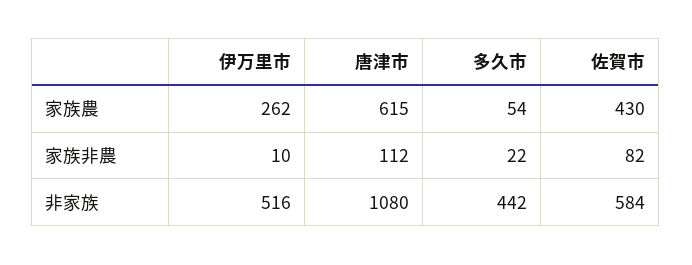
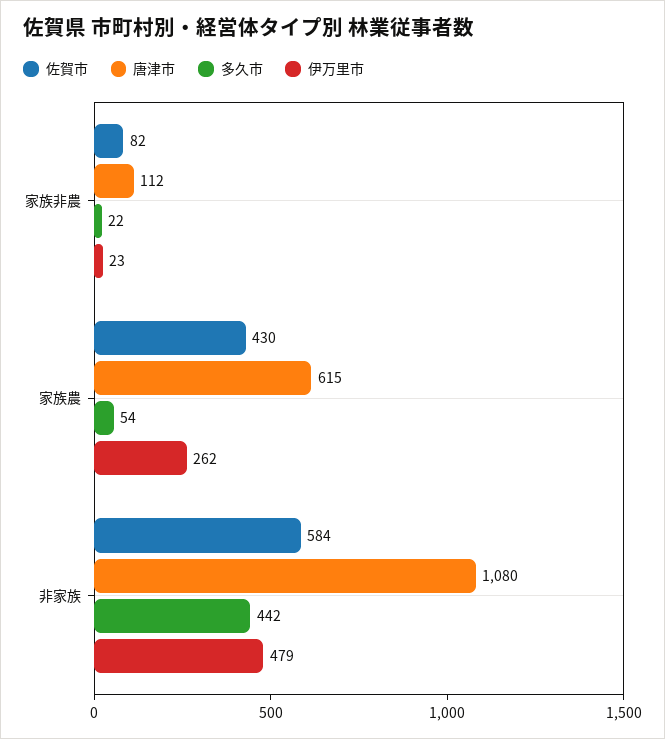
  {
    "伊万里市": {
      "家族農": 262,
-     "家族非農": 10,
+     "家族非農": 23,
-     "非家族": 516
+     "非家族": 479
    },
    "唐津市": {
      "家族農": 615,
      "家族非農": 112,
      "非家族": 1080
    },
    "多久市": {
      "家族農": 54,
      "家族非農": 22,
      "非家族": 442
    },
    "佐賀市": {
      "家族農": 430,
      "家族非農": 82,
      "非家族": 584
    }
  }

